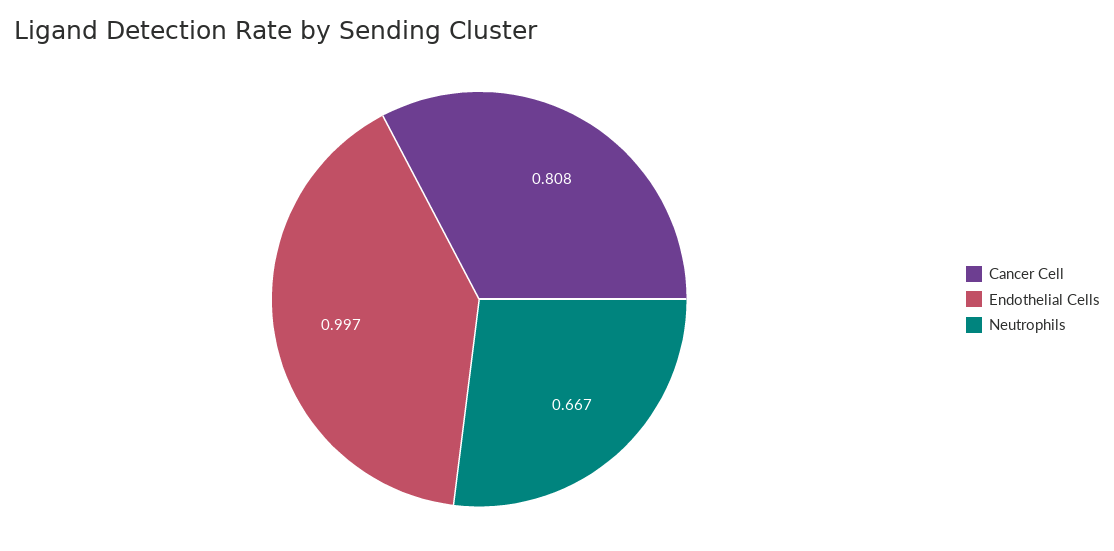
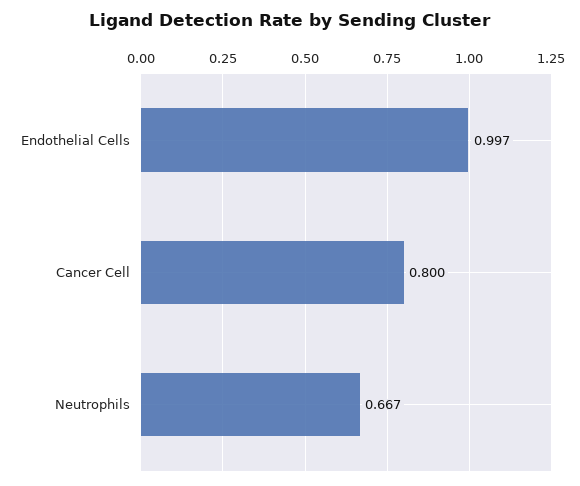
  {
-   "Cancer Cell": 0.808,
+   "Cancer Cell": 0.8,
    "Endothelial Cells": 0.997,
    "Neutrophils": 0.667
  }

